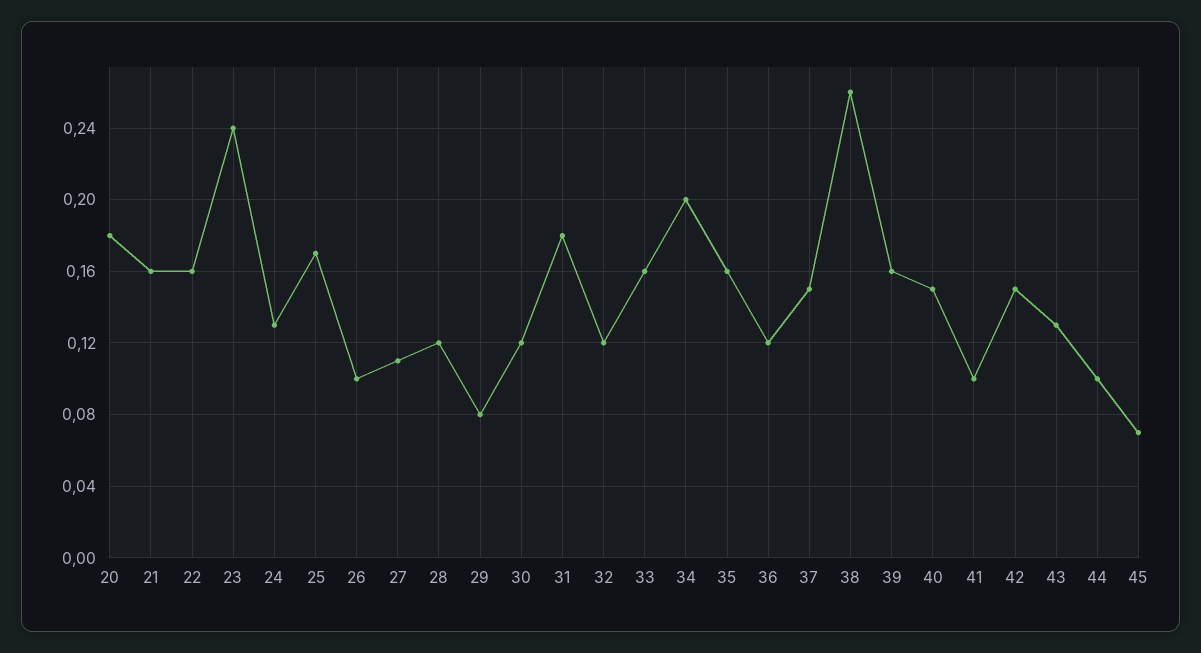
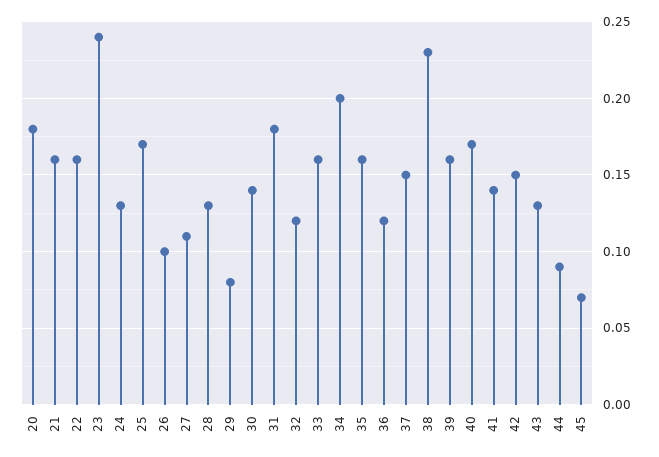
  {
    "20": 0.18,
    "21": 0.16,
    "22": 0.16,
    "23": 0.24,
    "24": 0.13,
    "25": 0.17,
    "26": 0.1,
    "27": 0.11,
-   "28": 0.12,
+   "28": 0.13,
    "29": 0.08,
-   "30": 0.12,
+   "30": 0.14,
    "31": 0.18,
    "32": 0.12,
    "33": 0.16,
    "34": 0.2,
    "35": 0.16,
    "36": 0.12,
    "37": 0.15,
-   "38": 0.26,
+   "38": 0.23,
    "39": 0.16,
-   "40": 0.15,
+   "40": 0.17,
-   "41": 0.1,
+   "41": 0.14,
    "42": 0.15,
    "43": 0.13,
-   "44": 0.1,
+   "44": 0.09,
    "45": 0.07
  }

